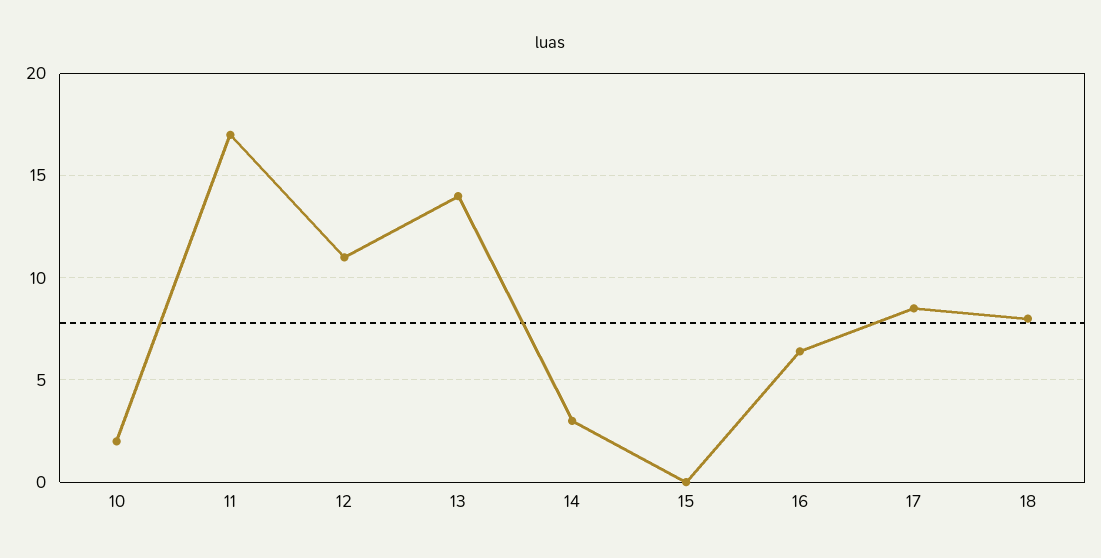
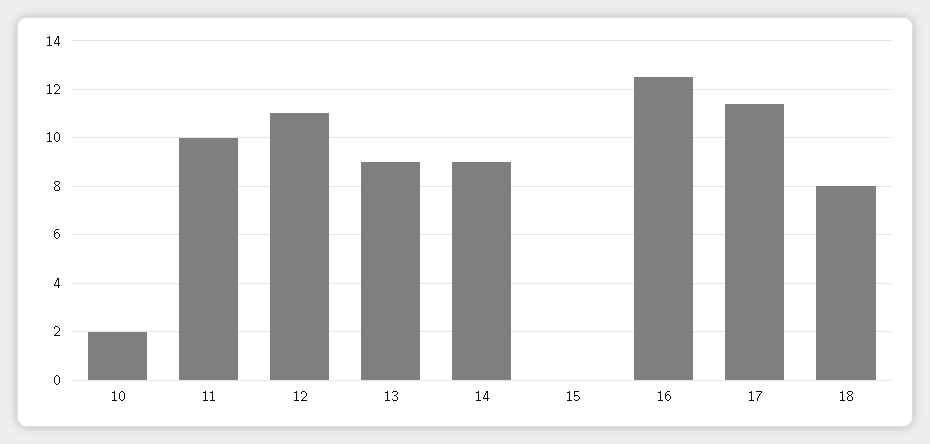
  {
    "10": 2,
-   "11": 17,
+   "11": 10,
    "12": 11,
-   "13": 14,
+   "13": 9,
-   "14": 3,
+   "14": 9,
    "15": 0,
-   "16": 6.5,
+   "16": 12.5,
-   "17": 8.5,
+   "17": 11.5,
    "18": 8
  }

